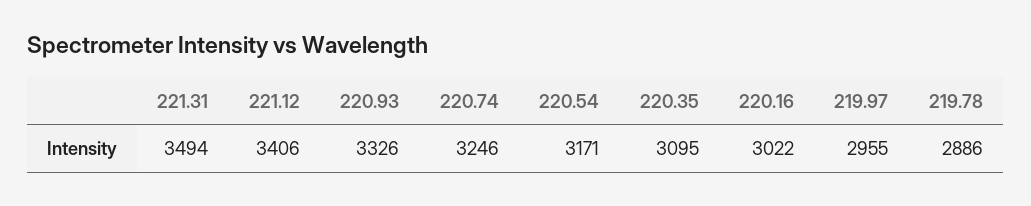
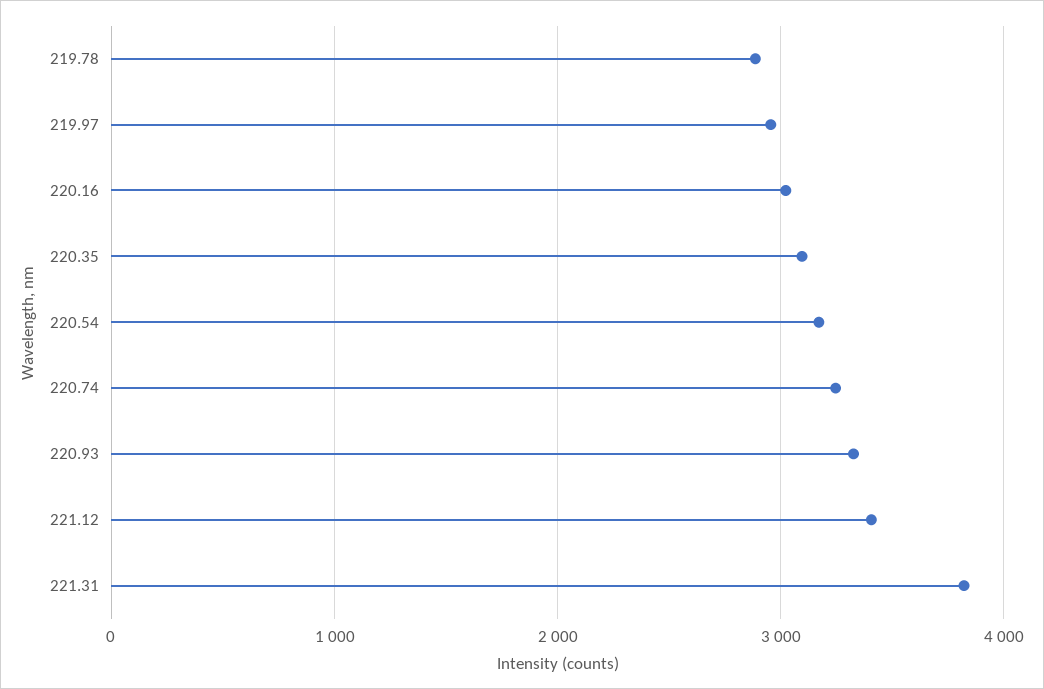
  {
-   "221.31": 3494,
+   "221.31": 3800,
    "221.12": 3406,
    "220.93": 3326,
    "220.74": 3246,
    "220.54": 3171,
    "220.35": 3095,
    "220.16": 3022,
    "219.97": 2955,
    "219.78": 2886
  }

